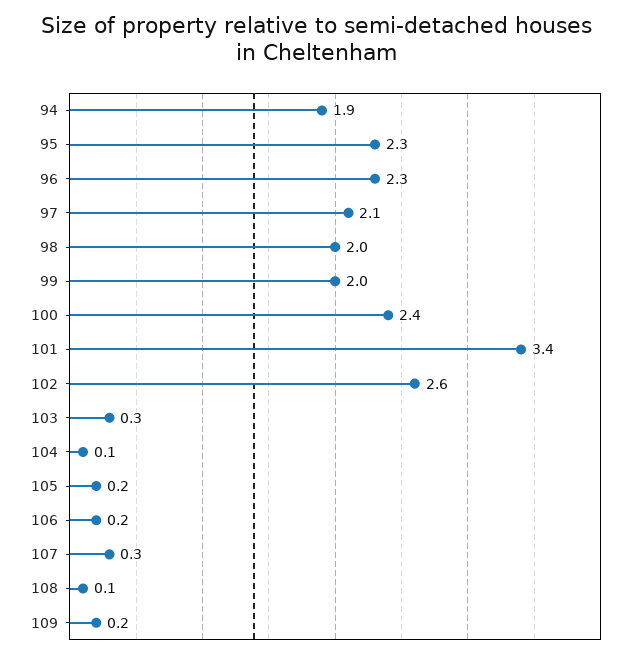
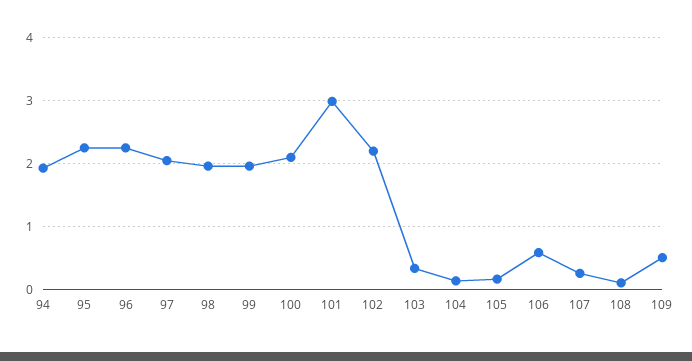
  {
    "94": 1.9,
    "95": 2.3,
    "96": 2.3,
    "97": 2.1,
    "98": 2,
    "99": 2,
-   "100": 2.4,
+   "100": 2.1,
-   "101": 3.4,
+   "101": 3,
-   "102": 2.6,
+   "102": 2.2,
    "103": 0.3,
    "104": 0.1,
    "105": 0.2,
-   "106": 0.2,
+   "106": 0.6,
    "107": 0.3,
    "108": 0.1,
-   "109": 0.2
+   "109": 0.5
  }

